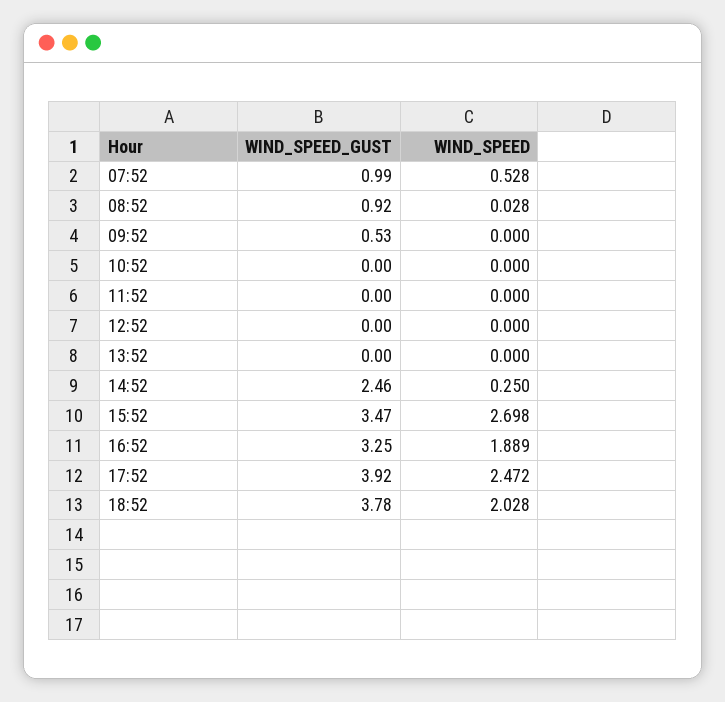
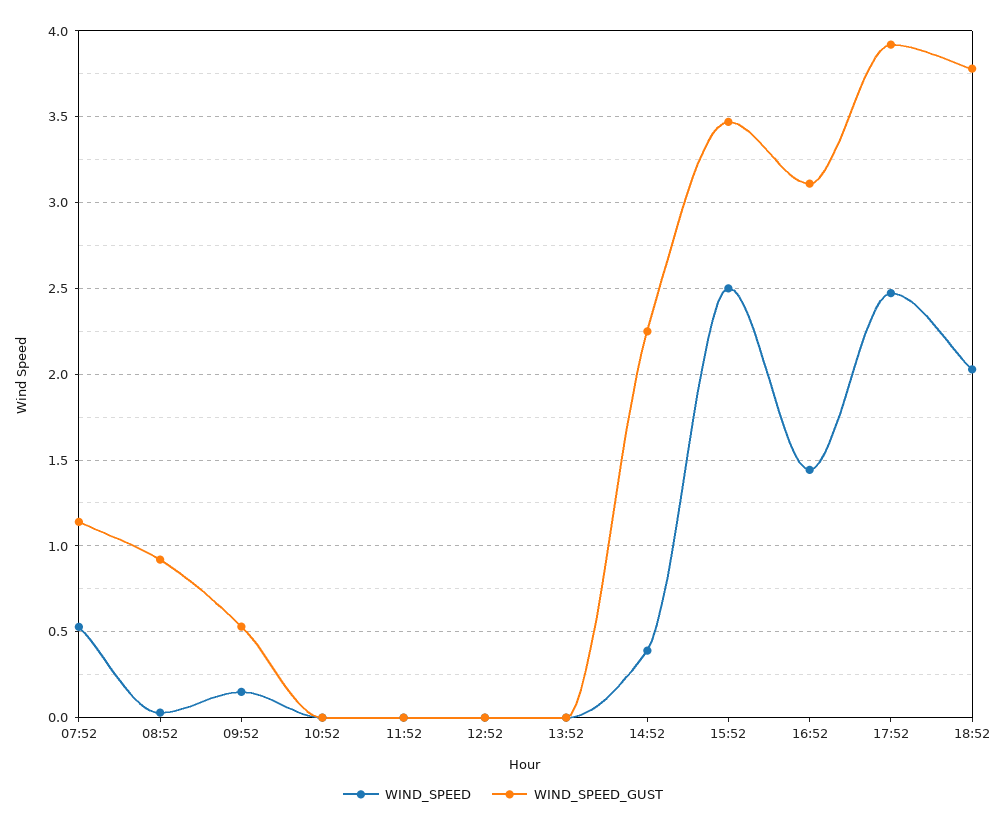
  {
    "WIND_SPEED_GUST": {
-     "07:52": 0.99,
+     "07:52": 1.15,
      "08:52": 0.92,
      "09:52": 0.53,
      "10:52": 0,
      "11:52": 0,
      "12:52": 0,
      "13:52": 0,
-     "14:52": 2.46,
+     "14:52": 2.25,
      "15:52": 3.47,
-     "16:52": 3.25,
+     "16:52": 3.1,
      "17:52": 3.92,
      "18:52": 3.78
    },
    "WIND_SPEED": {
      "07:52": 0.528,
      "08:52": 0.028,
-     "09:52": 0,
+     "09:52": 0.15,
      "10:52": 0,
      "11:52": 0,
      "12:52": 0,
      "13:52": 0,
-     "14:52": 0.25,
+     "14:52": 0.4,
-     "15:52": 2.698,
+     "15:52": 2.5,
-     "16:52": 1.889,
+     "16:52": 1.45,
      "17:52": 2.472,
      "18:52": 2.028
    }
  }

